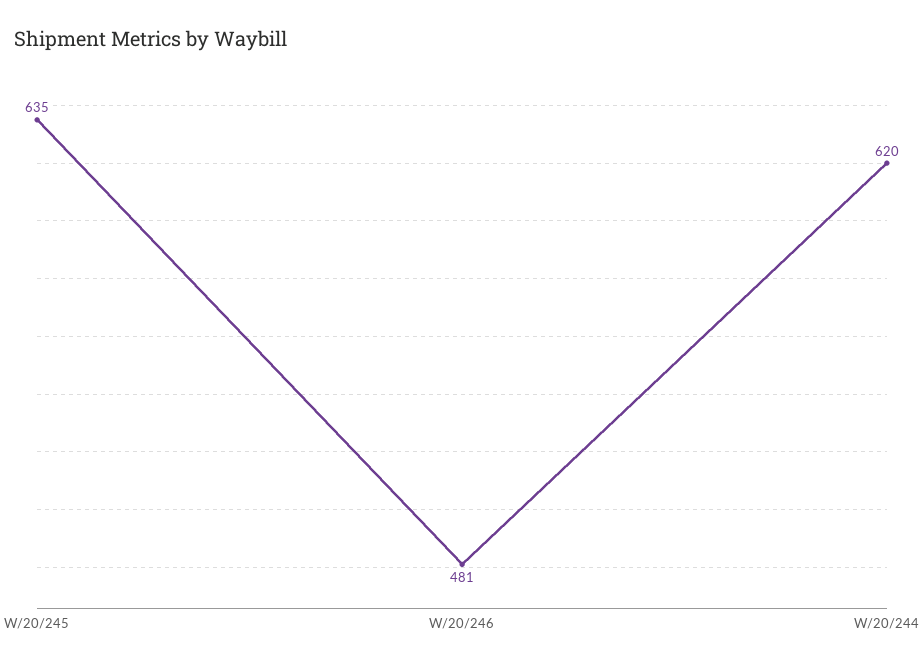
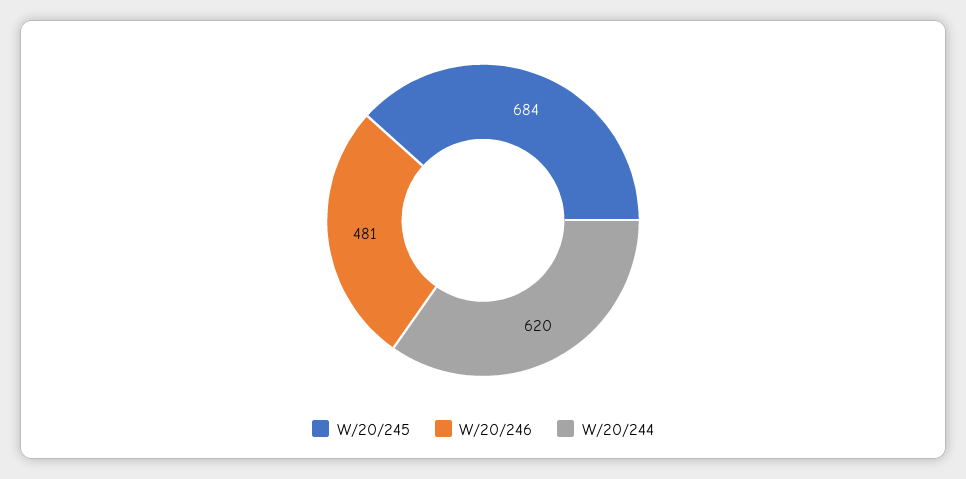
  {
-   "W/20/245": 635,
+   "W/20/245": 684,
    "W/20/246": 481,
    "W/20/244": 620
  }

